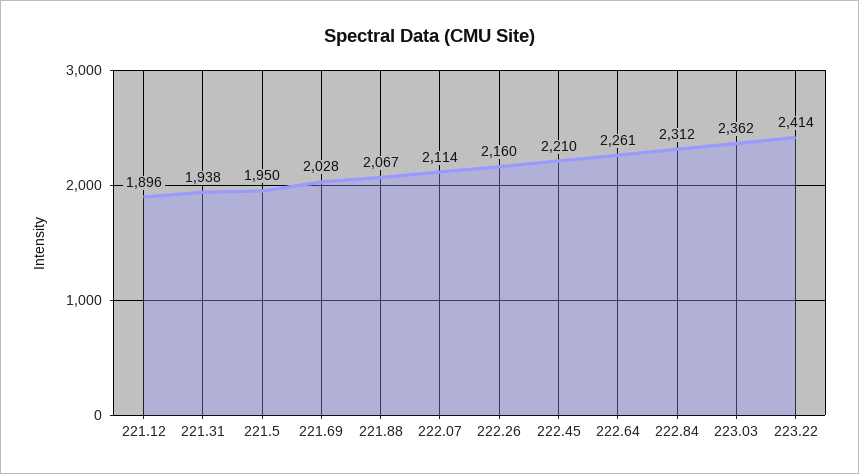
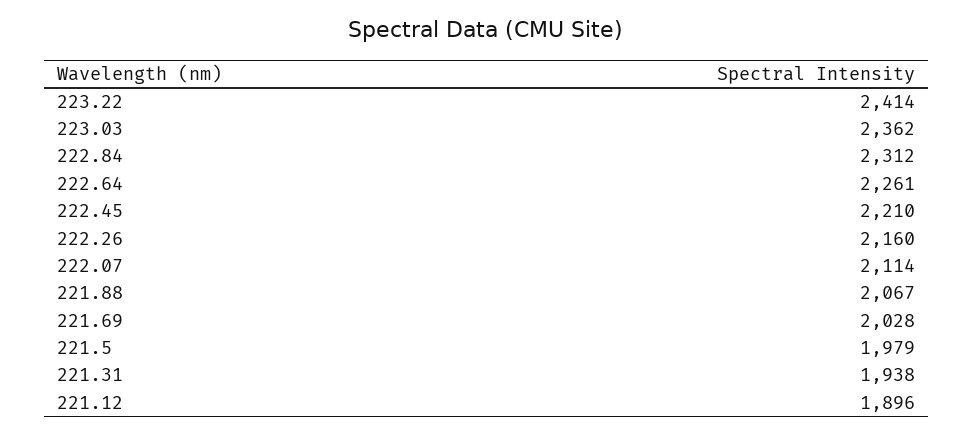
  {
    "221.12": 1896,
    "221.31": 1938,
-   "221.5": 1950,
+   "221.5": 1979,
    "221.69": 2028,
    "221.88": 2067,
    "222.07": 2114,
    "222.26": 2160,
    "222.45": 2210,
    "222.64": 2261,
    "222.84": 2312,
    "223.03": 2362,
    "223.22": 2414
  }

